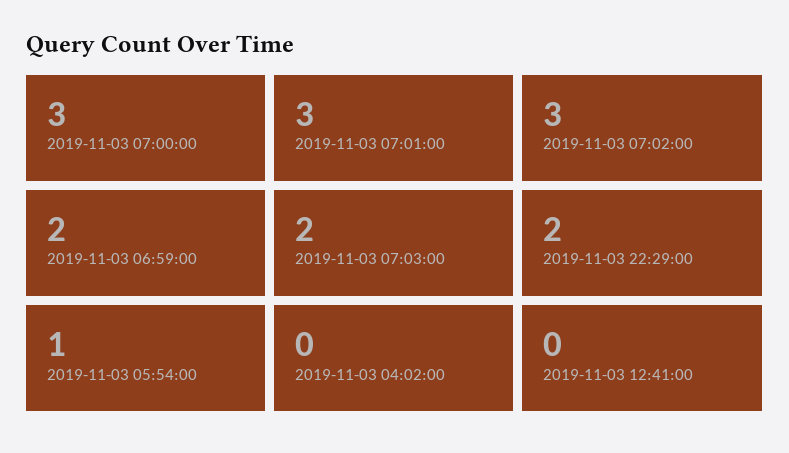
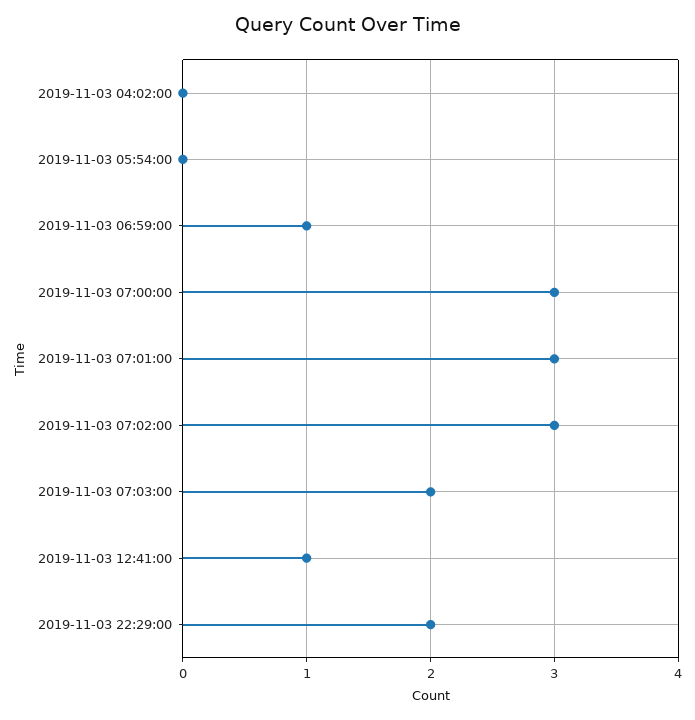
  {
    "2019-11-03 07:00:00": 3,
    "2019-11-03 07:01:00": 3,
    "2019-11-03 07:02:00": 3,
-   "2019-11-03 06:59:00": 2,
+   "2019-11-03 06:59:00": 1,
    "2019-11-03 07:03:00": 2,
    "2019-11-03 22:29:00": 2,
-   "2019-11-03 05:54:00": 1,
+   "2019-11-03 05:54:00": 0,
    "2019-11-03 04:02:00": 0,
-   "2019-11-03 12:41:00": 0
+   "2019-11-03 12:41:00": 1
  }

